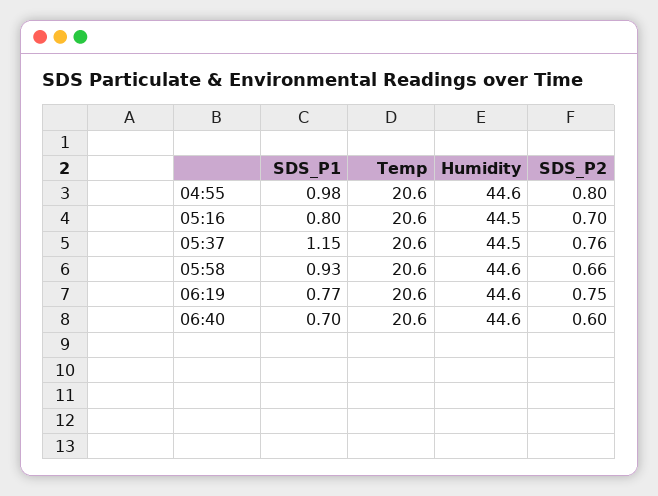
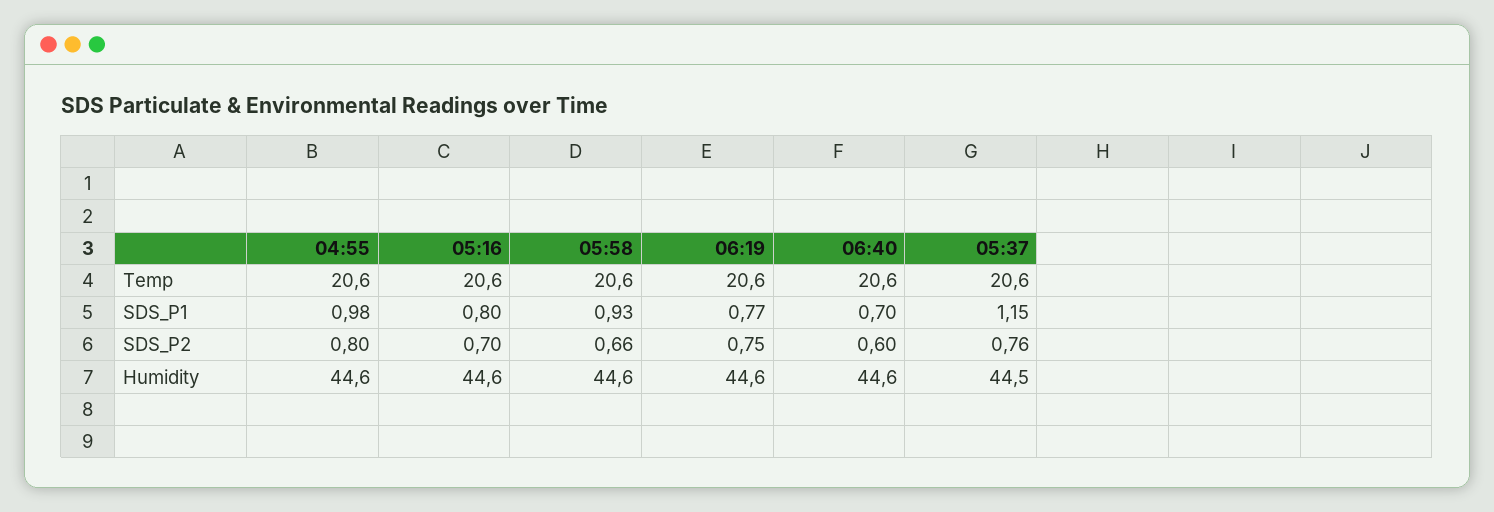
  {
    "SDS_P1": {
      "04:55": 0.98,
      "05:16": 0.8,
      "05:37": 1.15,
      "05:58": 0.93,
      "06:19": 0.77,
      "06:40": 0.7
    },
    "Temp": {
      "04:55": 20.6,
      "05:16": 20.6,
      "05:37": 20.6,
      "05:58": 20.6,
      "06:19": 20.6,
      "06:40": 20.6
    },
    "Humidity": {
      "04:55": 44.6,
-     "05:16": 44.5,
+     "05:16": 44.6,
      "05:37": 44.5,
      "05:58": 44.6,
      "06:19": 44.6,
      "06:40": 44.6
    },
    "SDS_P2": {
      "04:55": 0.8,
      "05:16": 0.7,
      "05:37": 0.76,
      "05:58": 0.66,
      "06:19": 0.75,
      "06:40": 0.6
    }
  }

